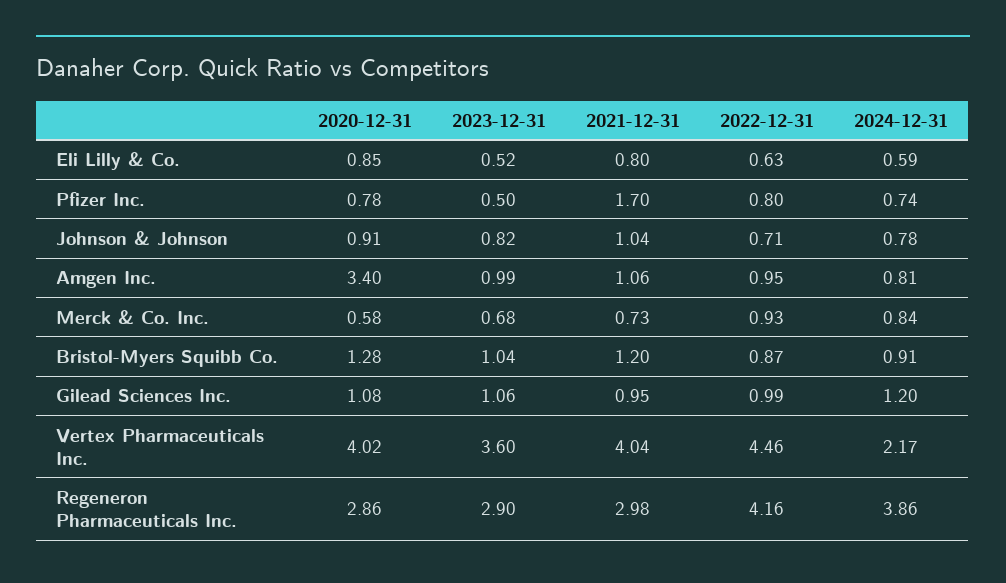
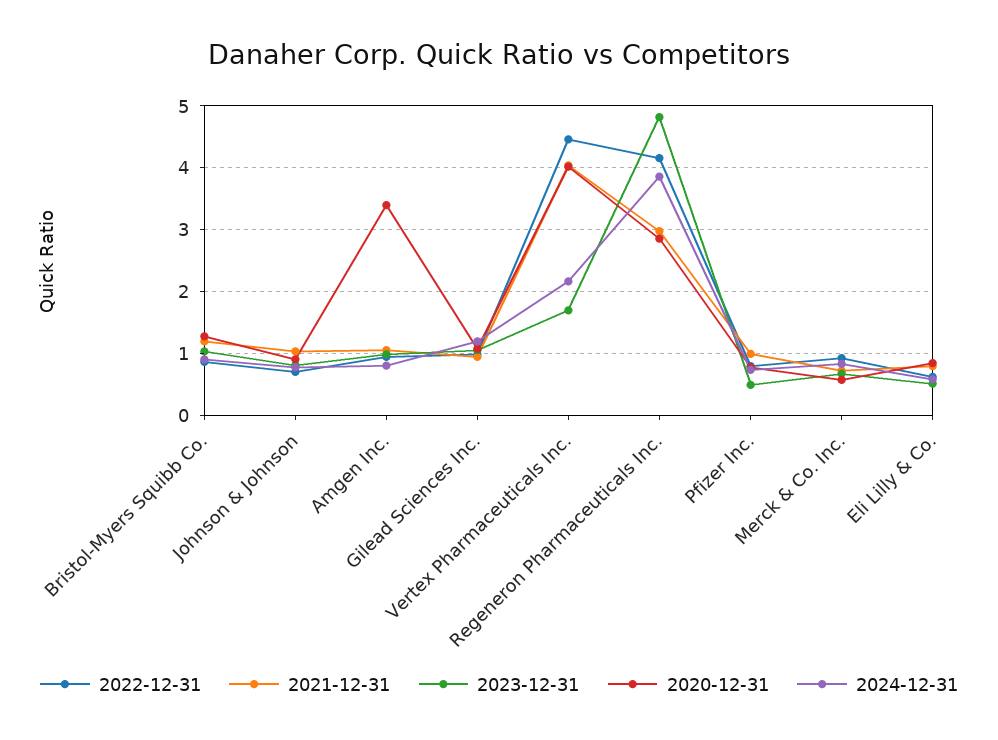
  {
    "2020-12-31": {
      "Eli Lilly & Co.": 0.85,
      "Pfizer Inc.": 0.78,
      "Johnson & Johnson": 0.91,
      "Amgen Inc.": 3.4,
      "Merck & Co. Inc.": 0.58,
      "Bristol-Myers Squibb Co.": 1.28,
      "Gilead Sciences Inc.": 1.08,
      "Vertex Pharmaceuticals Inc.": 4.02,
      "Regeneron Pharmaceuticals Inc.": 2.86
    },
    "2023-12-31": {
      "Eli Lilly & Co.": 0.52,
      "Pfizer Inc.": 0.5,
      "Johnson & Johnson": 0.82,
      "Amgen Inc.": 0.99,
      "Merck & Co. Inc.": 0.68,
      "Bristol-Myers Squibb Co.": 1.04,
      "Gilead Sciences Inc.": 1.06,
-     "Vertex Pharmaceuticals Inc.": 3.6,
+     "Vertex Pharmaceuticals Inc.": 1.7,
-     "Regeneron Pharmaceuticals Inc.": 2.9
+     "Regeneron Pharmaceuticals Inc.": 4.8
    },
    "2021-12-31": {
      "Eli Lilly & Co.": 0.8,
-     "Pfizer Inc.": 1.7,
+     "Pfizer Inc.": 1,
      "Johnson & Johnson": 1.04,
      "Amgen Inc.": 1.06,
      "Merck & Co. Inc.": 0.73,
      "Bristol-Myers Squibb Co.": 1.2,
      "Gilead Sciences Inc.": 0.95,
      "Vertex Pharmaceuticals Inc.": 4.04,
      "Regeneron Pharmaceuticals Inc.": 2.98
    },
    "2022-12-31": {
      "Eli Lilly & Co.": 0.63,
      "Pfizer Inc.": 0.8,
      "Johnson & Johnson": 0.71,
      "Amgen Inc.": 0.95,
      "Merck & Co. Inc.": 0.93,
      "Bristol-Myers Squibb Co.": 0.87,
      "Gilead Sciences Inc.": 0.99,
      "Vertex Pharmaceuticals Inc.": 4.46,
      "Regeneron Pharmaceuticals Inc.": 4.16
    },
    "2024-12-31": {
      "Eli Lilly & Co.": 0.59,
      "Pfizer Inc.": 0.74,
      "Johnson & Johnson": 0.78,
      "Amgen Inc.": 0.81,
      "Merck & Co. Inc.": 0.84,
      "Bristol-Myers Squibb Co.": 0.91,
      "Gilead Sciences Inc.": 1.2,
      "Vertex Pharmaceuticals Inc.": 2.17,
      "Regeneron Pharmaceuticals Inc.": 3.86
    }
  }

